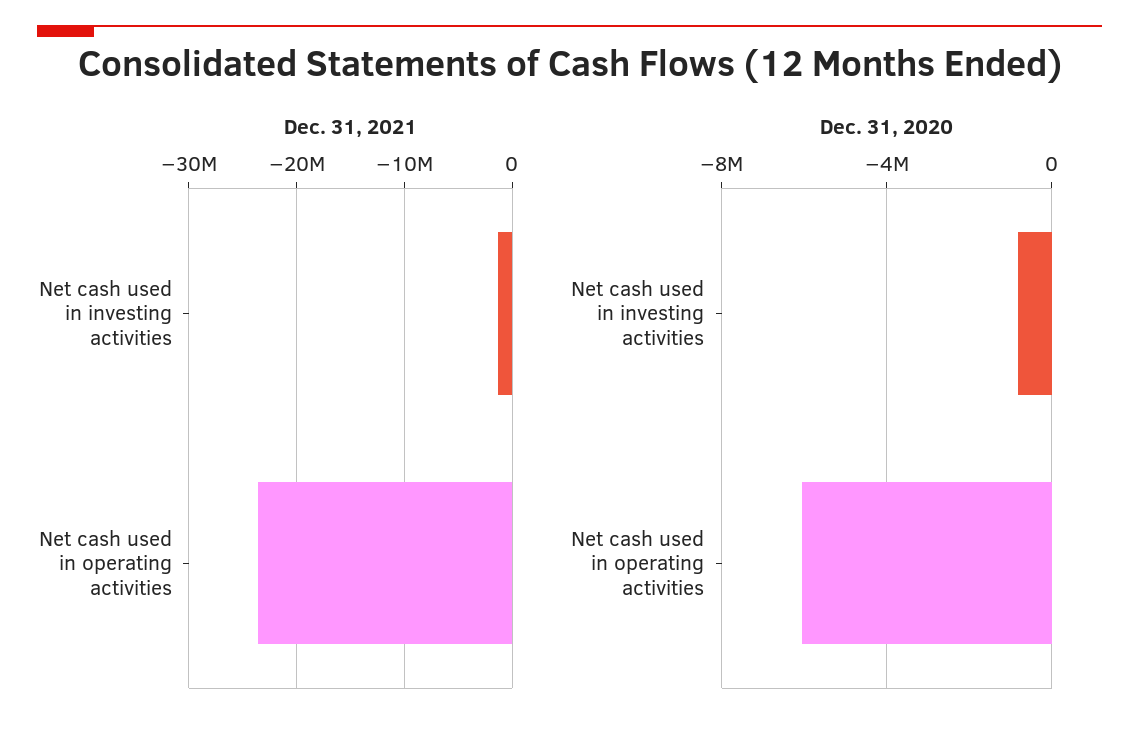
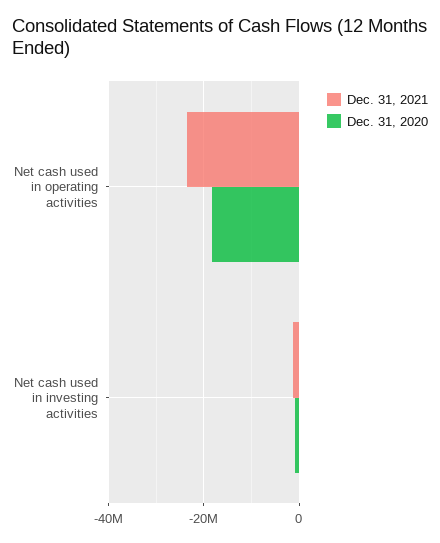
  {
    "Dec. 31, 2021": {
      "Net cash used in investing activities": -1000000,
      "Net cash used in operating activities": -24000000
    },
    "Dec. 31, 2020": {
      "Net cash used in investing activities": -1000000,
-     "Net cash used in operating activities": -6000000
+     "Net cash used in operating activities": -18000000
    }
  }

